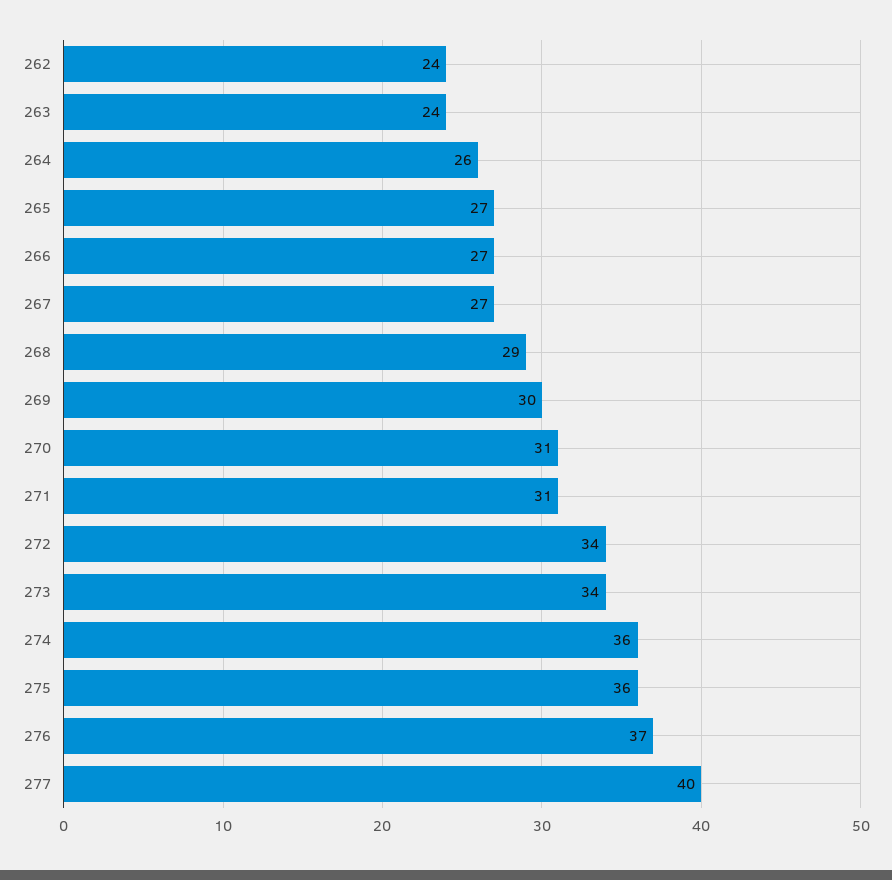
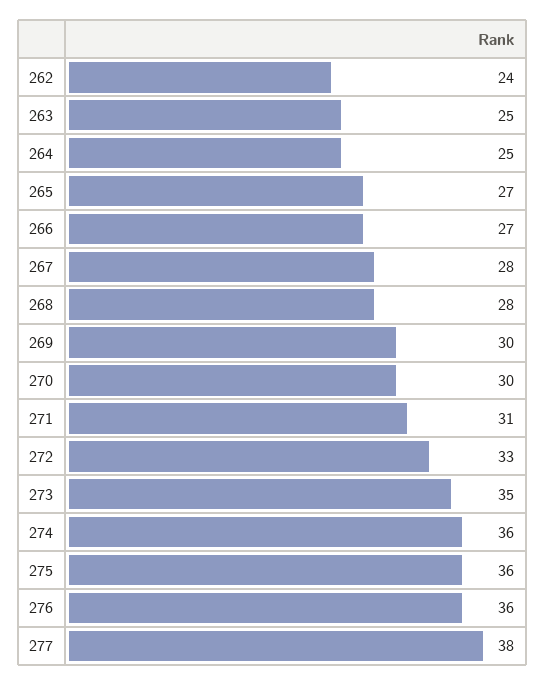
  {
    "262": 24,
-   "263": 24,
+   "263": 25,
-   "264": 26,
+   "264": 25,
    "265": 27,
    "266": 27,
-   "267": 27,
+   "267": 28,
-   "268": 29,
+   "268": 28,
    "269": 30,
-   "270": 31,
+   "270": 30,
    "271": 31,
-   "272": 34,
+   "272": 33,
-   "273": 34,
+   "273": 35,
    "274": 36,
    "275": 36,
-   "276": 37,
+   "276": 36,
-   "277": 40
+   "277": 38
  }

